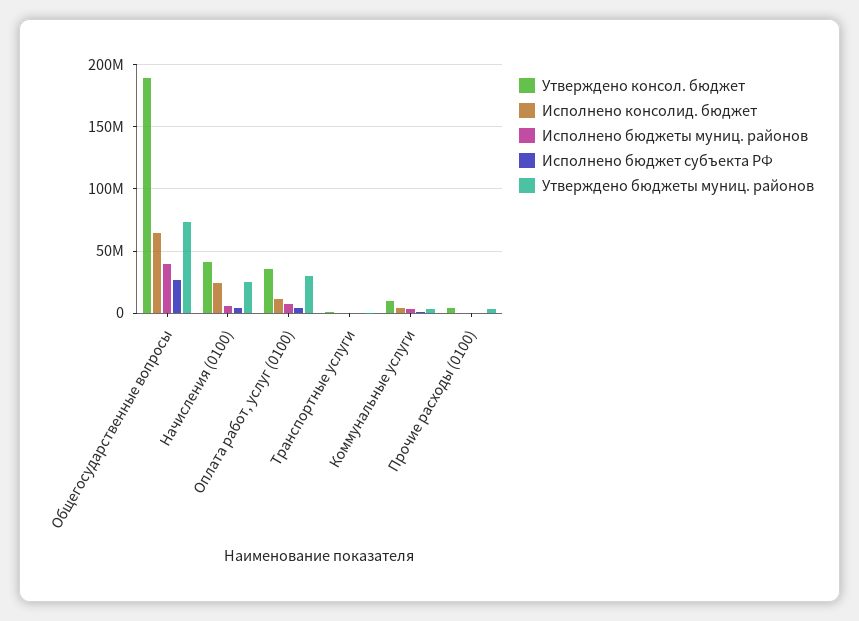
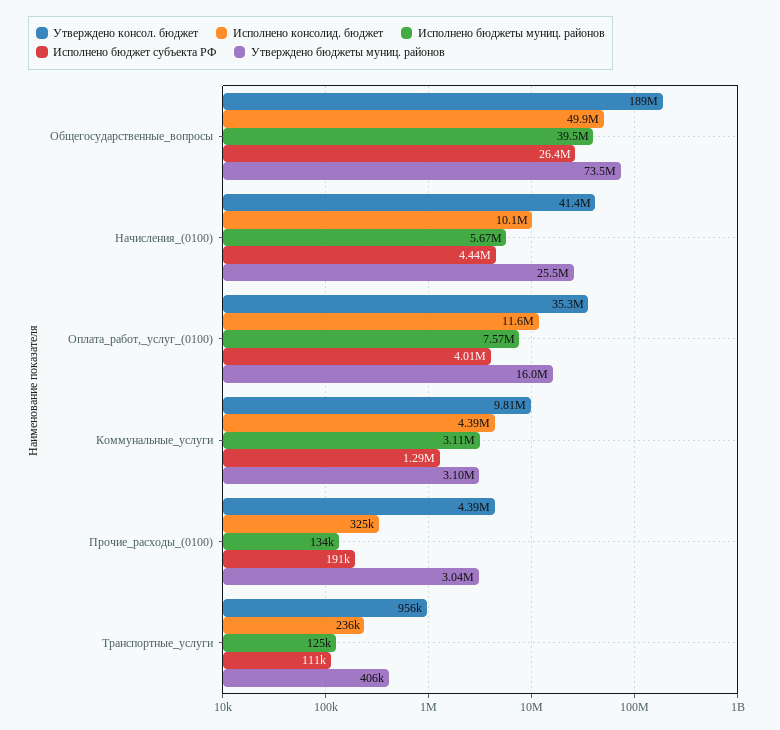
  {
    "Утверждено консол. бюджет": {
      "Общегосударственные вопросы": 189000000,
      "Начисления (0100)": 41400000,
      "Оплата работ, услуг (0100)": 35300000,
      "Транспортные услуги": 956000,
      "Коммунальные услуги": 9810000,
      "Прочие расходы (0100)": 4390000
    },
    "Исполнено консолид. бюджет": {
-     "Общегосударственные вопросы": 65000000,
+     "Общегосударственные вопросы": 49900000,
-     "Начисления (0100)": 25000000,
+     "Начисления (0100)": 10100000,
      "Оплата работ, услуг (0100)": 11600000,
      "Транспортные услуги": 236000,
      "Коммунальные услуги": 4390000,
      "Прочие расходы (0100)": 325000
    },
    "Исполнено бюджеты муниц. районов": {
      "Общегосударственные вопросы": 39500000,
      "Начисления (0100)": 5670000,
      "Оплата работ, услуг (0100)": 7570000,
      "Транспортные услуги": 125000,
      "Коммунальные услуги": 3110000,
      "Прочие расходы (0100)": 134000
    },
    "Исполнено бюджет субъекта РФ": {
      "Общегосударственные вопросы": 26400000,
      "Начисления (0100)": 4440000,
      "Оплата работ, услуг (0100)": 4010000,
      "Транспортные услуги": 111000,
      "Коммунальные услуги": 1290000,
      "Прочие расходы (0100)": 191000
    },
    "Утверждено бюджеты муниц. районов": {
      "Общегосударственные вопросы": 73500000,
      "Начисления (0100)": 25500000,
-     "Оплата работ, услуг (0100)": 30000000,
+     "Оплата работ, услуг (0100)": 16000000,
      "Транспортные услуги": 406000,
      "Коммунальные услуги": 3100000,
      "Прочие расходы (0100)": 3040000
    }
  }

